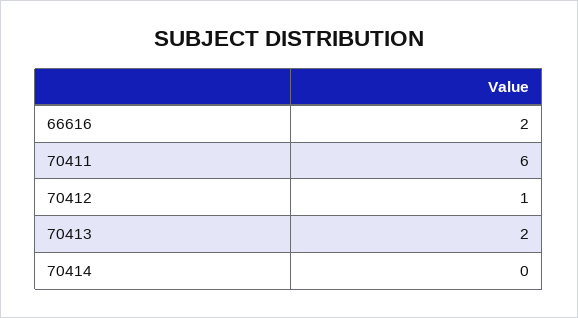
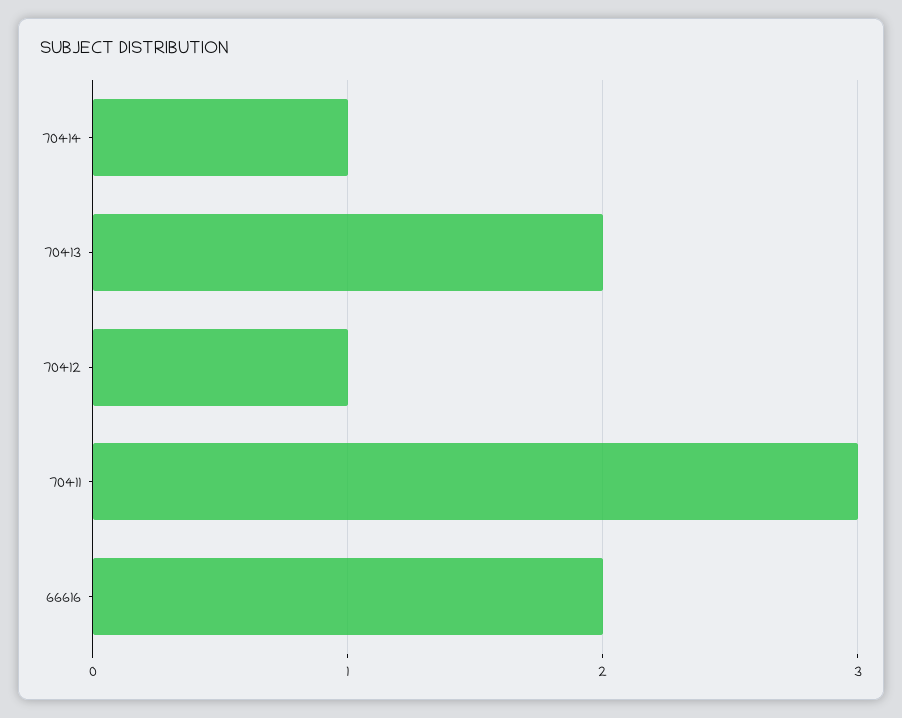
  {
    "66616": 2,
-   "70411": 6,
+   "70411": 3,
    "70412": 1,
    "70413": 2,
-   "70414": 0
+   "70414": 1
  }

